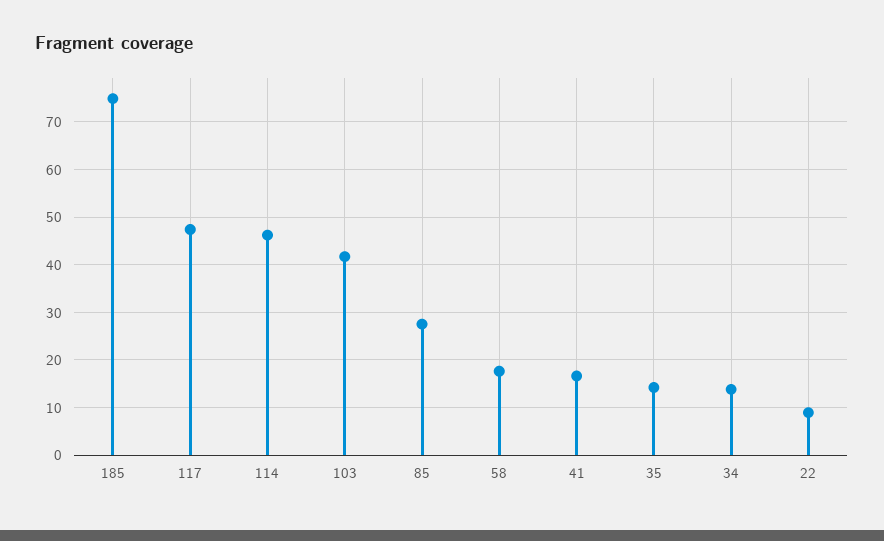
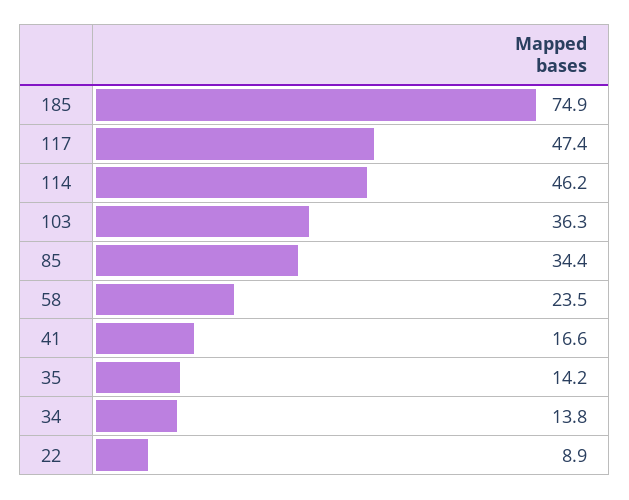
  {
    "185": 74.9,
    "117": 47.4,
    "114": 46.2,
-   "103": 42,
+   "103": 36.3,
-   "85": 28,
+   "85": 34.4,
-   "58": 18,
+   "58": 23.5,
    "41": 16.6,
    "35": 14.2,
    "34": 13.8,
    "22": 8.9
  }

